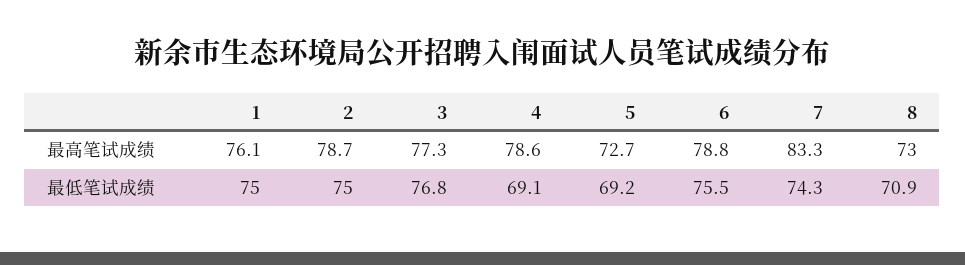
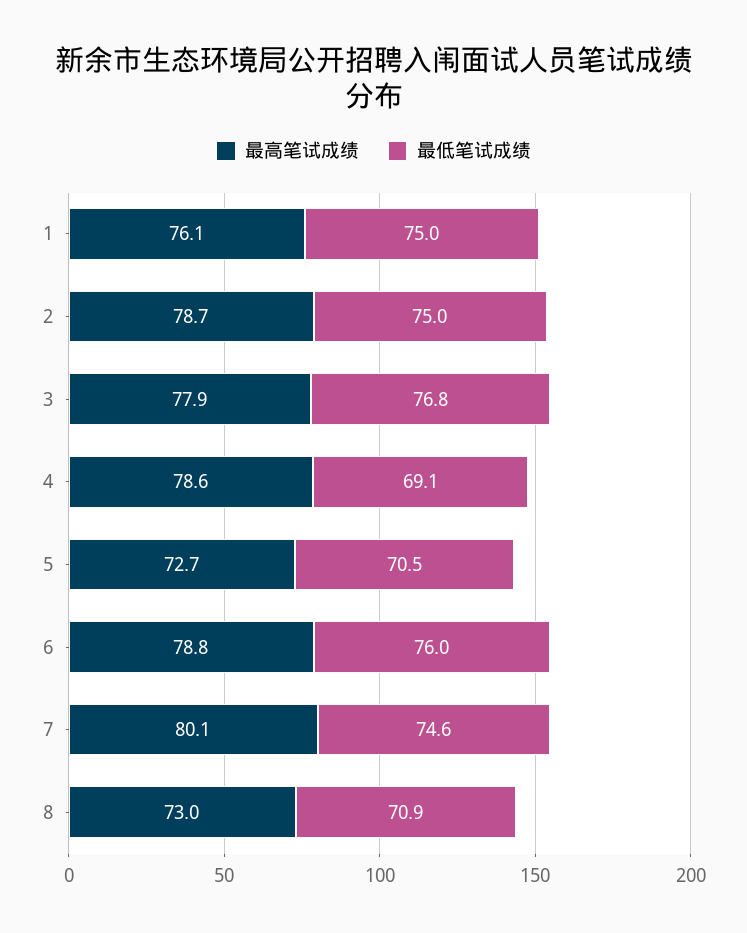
  {
    "最高笔试成绩": {
      "1": 76.1,
      "2": 78.7,
-     "3": 77.3,
+     "3": 77.9,
      "4": 78.6,
      "5": 72.7,
      "6": 78.8,
-     "7": 83.3,
+     "7": 80.1,
      "8": 73
    },
    "最低笔试成绩": {
      "1": 75,
      "2": 75,
      "3": 76.8,
      "4": 69.1,
-     "5": 69.2,
+     "5": 70.5,
-     "6": 75.5,
+     "6": 76,
-     "7": 74.3,
+     "7": 74.6,
      "8": 70.9
    }
  }

